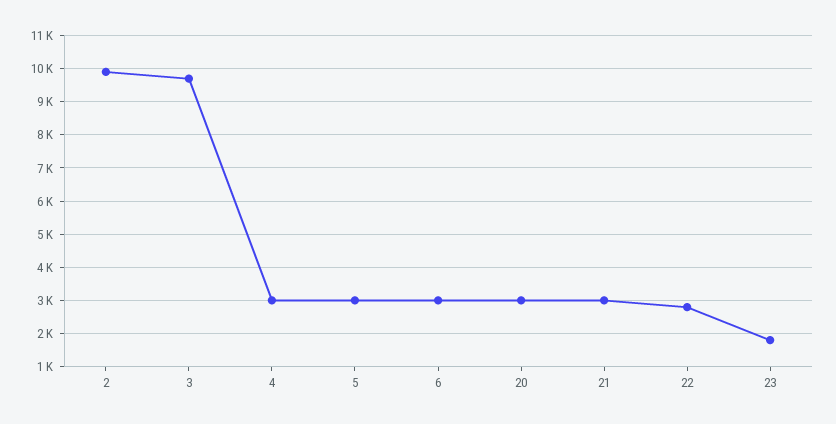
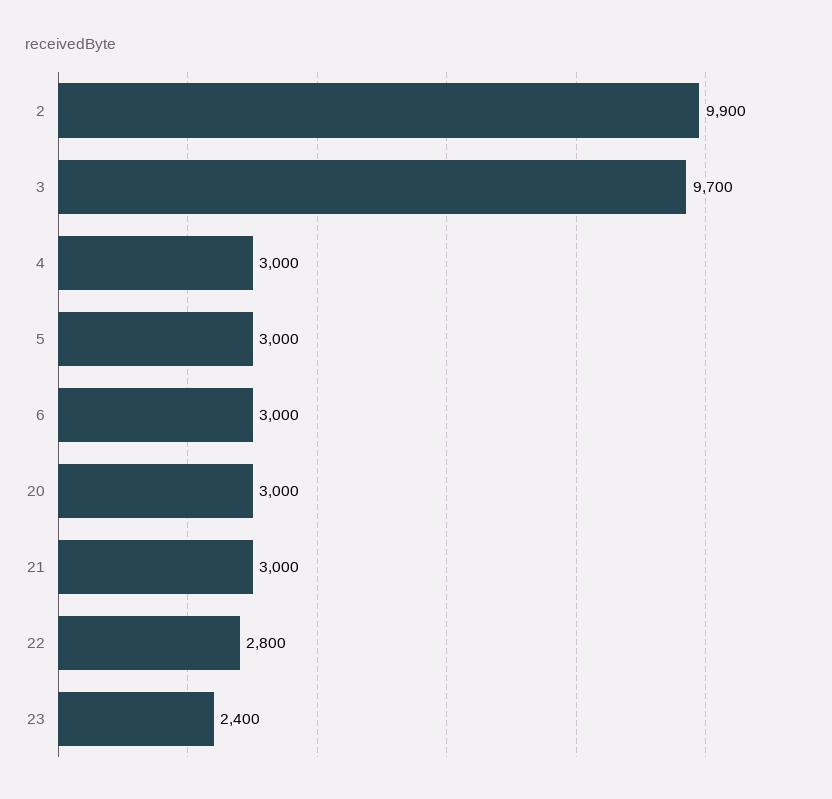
  {
    "2": 9900,
    "3": 9700,
    "4": 3000,
    "5": 3000,
    "6": 3000,
    "20": 3000,
    "21": 3000,
    "22": 2800,
-   "23": 1800
+   "23": 2400
  }

